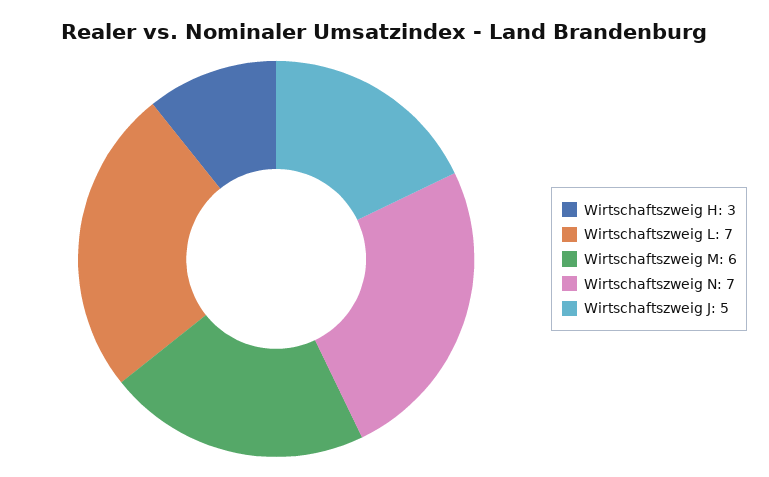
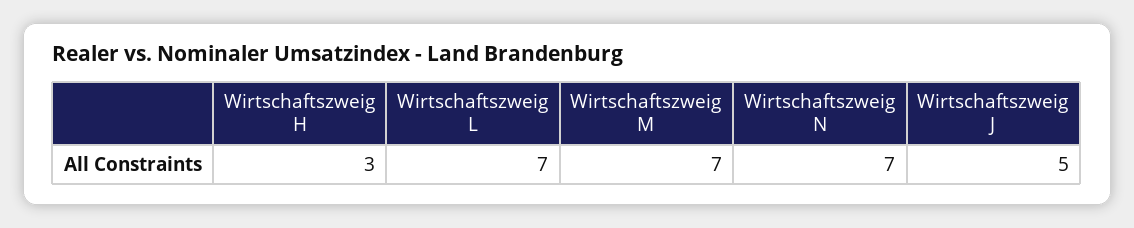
  {
    "Wirtschaftszweig H": 3,
    "Wirtschaftszweig L": 7,
-   "Wirtschaftszweig M": 6,
+   "Wirtschaftszweig M": 7,
    "Wirtschaftszweig N": 7,
    "Wirtschaftszweig J": 5
  }

